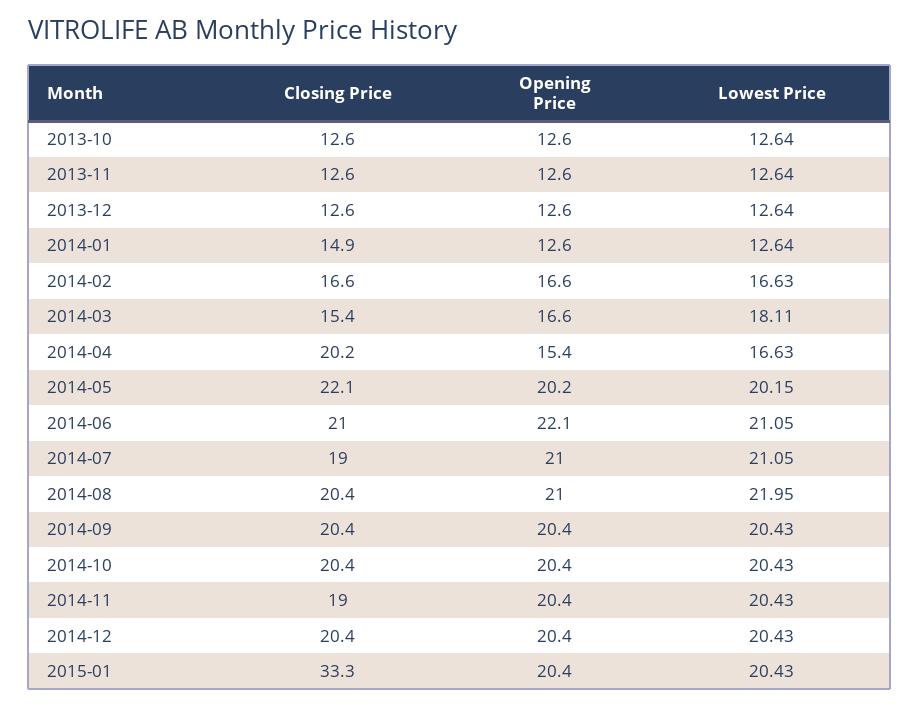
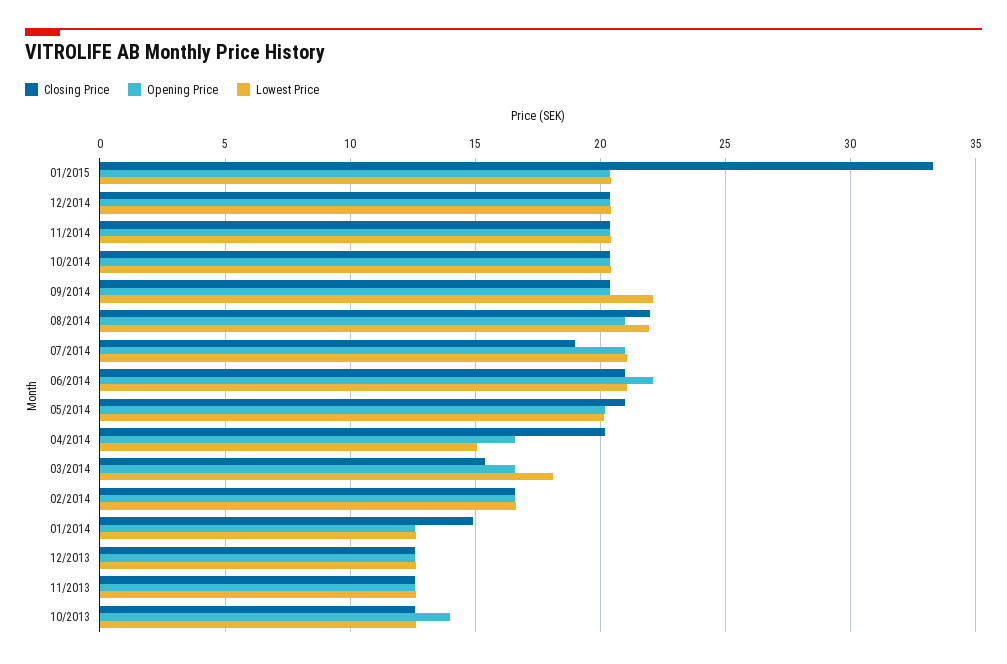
  {
    "Closing Price": {
      "2013-10": 12.6,
      "2013-11": 12.6,
      "2013-12": 12.6,
      "2014-01": 14.9,
      "2014-02": 16.6,
      "2014-03": 15.4,
      "2014-04": 20.2,
-     "2014-05": 22.1,
+     "2014-05": 21,
      "2014-06": 21,
      "2014-07": 19,
-     "2014-08": 20.4,
+     "2014-08": 22,
      "2014-09": 20.4,
      "2014-10": 20.4,
-     "2014-11": 19,
+     "2014-11": 20.5,
      "2014-12": 20.4,
      "2015-01": 33.3
    },
    "Opening Price": {
-     "2013-10": 12.6,
+     "2013-10": 14,
      "2013-11": 12.6,
      "2013-12": 12.6,
      "2014-01": 12.6,
      "2014-02": 16.6,
      "2014-03": 16.6,
-     "2014-04": 15.4,
+     "2014-04": 16.5,
      "2014-05": 20.2,
      "2014-06": 22.1,
      "2014-07": 21,
      "2014-08": 21,
      "2014-09": 20.4,
      "2014-10": 20.4,
      "2014-11": 20.4,
      "2014-12": 20.4,
      "2015-01": 20.4
    },
    "Lowest Price": {
      "2013-10": 12.64,
      "2013-11": 12.64,
      "2013-12": 12.64,
      "2014-01": 12.64,
      "2014-02": 16.63,
      "2014-03": 18.11,
-     "2014-04": 16.63,
+     "2014-04": 15,
      "2014-05": 20.15,
      "2014-06": 21.05,
      "2014-07": 21.05,
      "2014-08": 21.95,
-     "2014-09": 20.43,
+     "2014-09": 22,
      "2014-10": 20.43,
      "2014-11": 20.43,
      "2014-12": 20.43,
      "2015-01": 20.43
    }
  }

